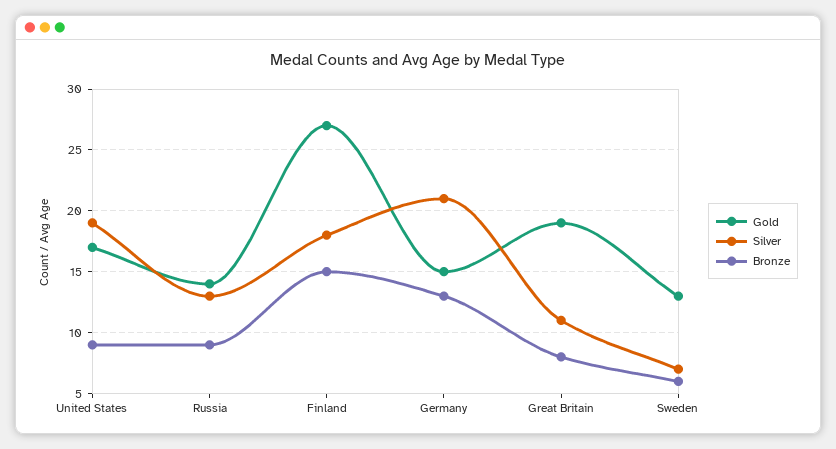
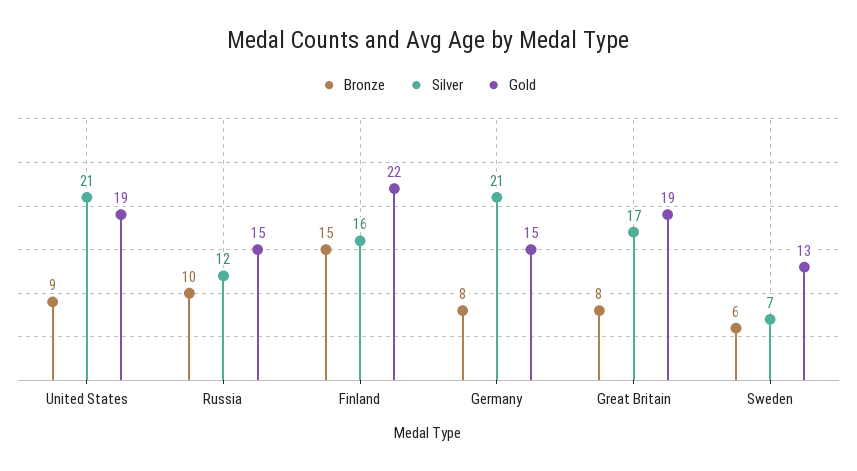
  {
    "Gold": {
-     "United States": 17,
+     "United States": 19,
-     "Russia": 14,
+     "Russia": 15,
-     "Finland": 27,
+     "Finland": 22,
      "Germany": 15,
      "Great Britain": 19,
      "Sweden": 13
    },
    "Silver": {
-     "United States": 19,
+     "United States": 21,
-     "Russia": 13,
+     "Russia": 12,
-     "Finland": 18,
+     "Finland": 16,
      "Germany": 21,
-     "Great Britain": 11,
+     "Great Britain": 17,
      "Sweden": 7
    },
    "Bronze": {
      "United States": 9,
-     "Russia": 9,
+     "Russia": 10,
      "Finland": 15,
-     "Germany": 13,
+     "Germany": 8,
      "Great Britain": 8,
      "Sweden": 6
    }
  }

